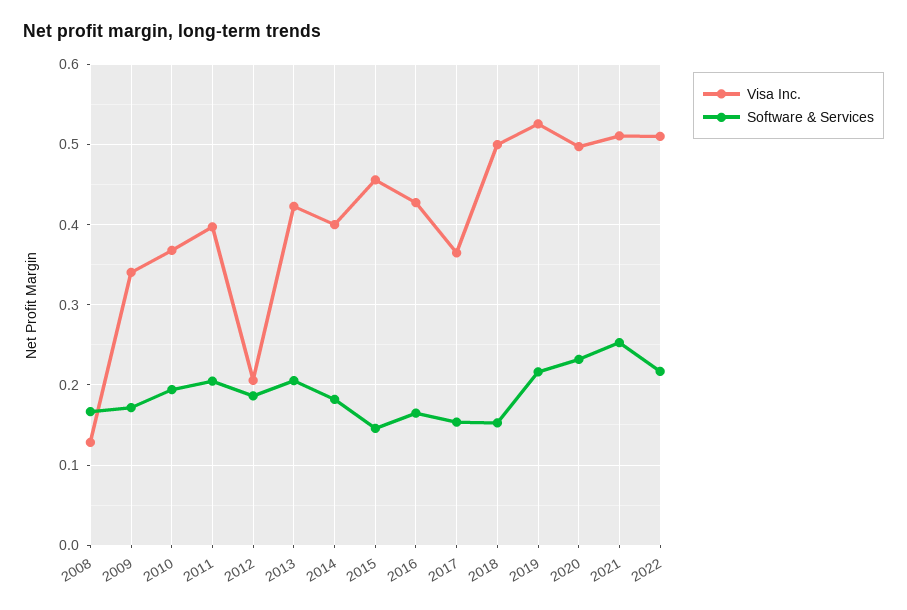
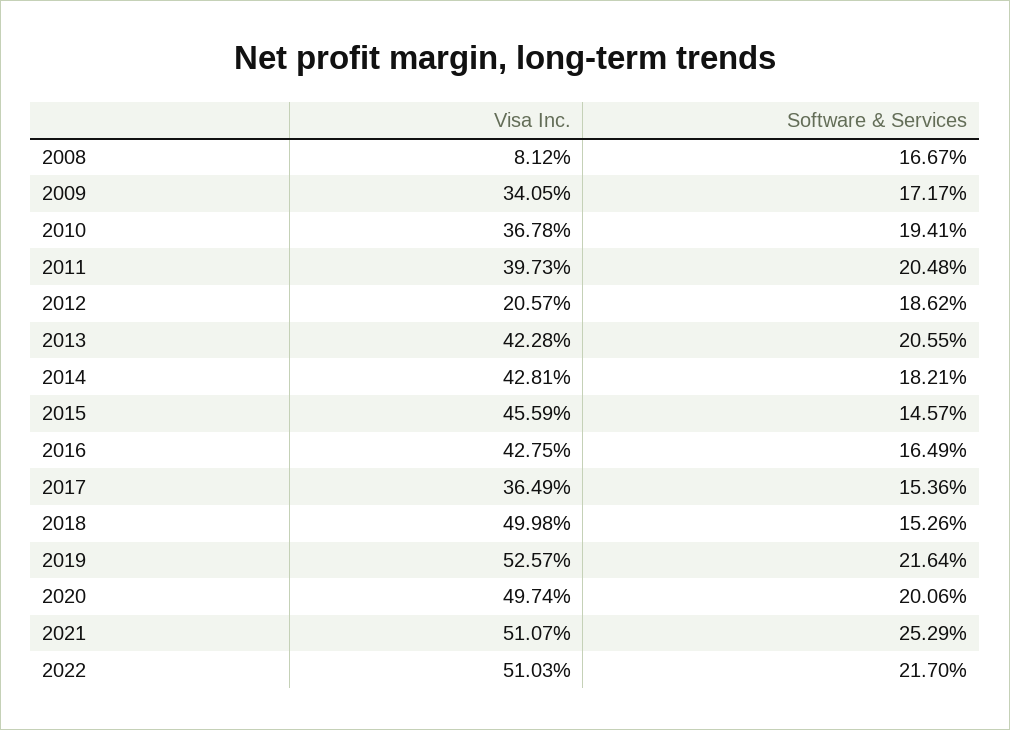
  {
    "Visa Inc.": {
-     "2008": 0.13,
+     "2008": 0.0812,
      "2009": 0.3405,
      "2010": 0.3678,
      "2011": 0.3973,
      "2012": 0.2057,
      "2013": 0.4228,
-     "2014": 0.4,
+     "2014": 0.4281,
      "2015": 0.4559,
      "2016": 0.4275,
      "2017": 0.3649,
      "2018": 0.4998,
      "2019": 0.5257,
      "2020": 0.4974,
      "2021": 0.5107,
      "2022": 0.5103
    },
    "Software & Services": {
      "2008": 0.1667,
      "2009": 0.1717,
      "2010": 0.1941,
      "2011": 0.2048,
      "2012": 0.1862,
      "2013": 0.2055,
      "2014": 0.1821,
      "2015": 0.1457,
      "2016": 0.1649,
      "2017": 0.1536,
      "2018": 0.1526,
      "2019": 0.2164,
-     "2020": 0.23,
+     "2020": 0.2006,
      "2021": 0.2529,
      "2022": 0.217
    }
  }

